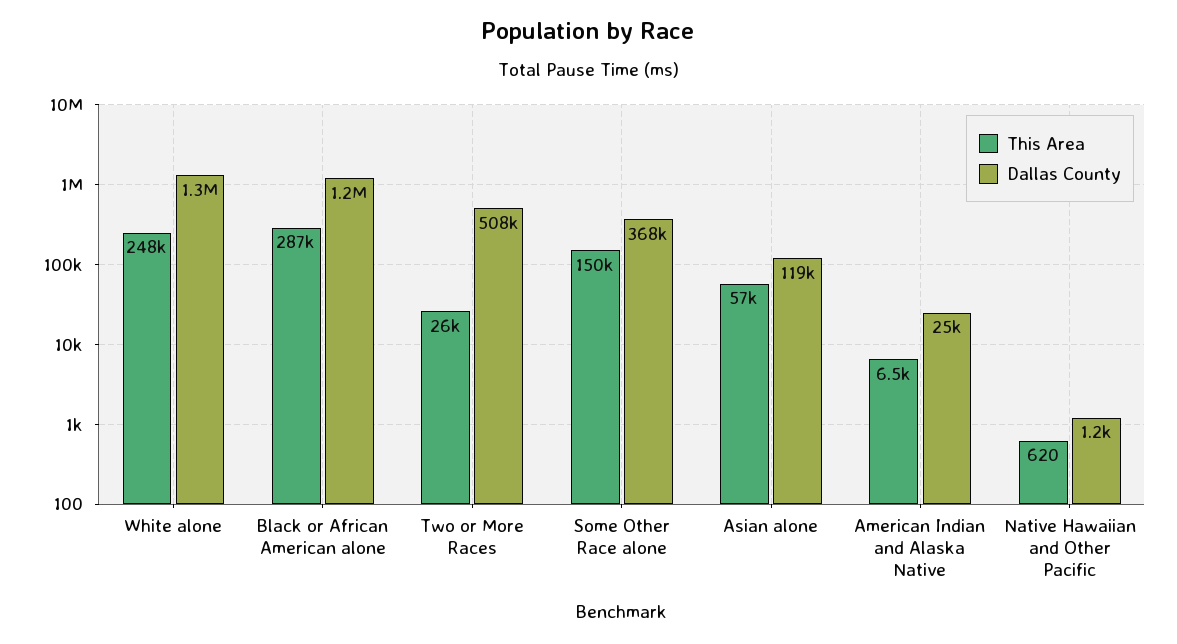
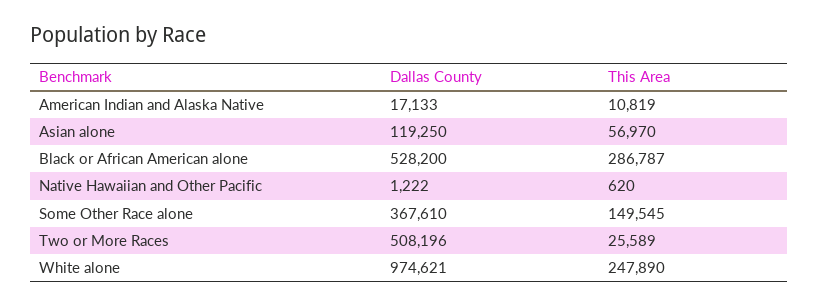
  {
    "This Area": {
      "White alone": 247890,
      "Black or African American alone": 286787,
      "Two or More Races": 25589,
      "Some Other Race alone": 149545,
      "Asian alone": 56970,
-     "American Indian and Alaska Native": 6500,
+     "American Indian and Alaska Native": 10819,
      "Native Hawaiian and Other Pacific": 620
    },
    "Dallas County": {
-     "White alone": 1300000,
+     "White alone": 974621,
-     "Black or African American alone": 1200000,
+     "Black or African American alone": 528200,
      "Two or More Races": 508196,
      "Some Other Race alone": 367610,
      "Asian alone": 119250,
-     "American Indian and Alaska Native": 25000,
+     "American Indian and Alaska Native": 17133,
      "Native Hawaiian and Other Pacific": 1222
    }
  }

